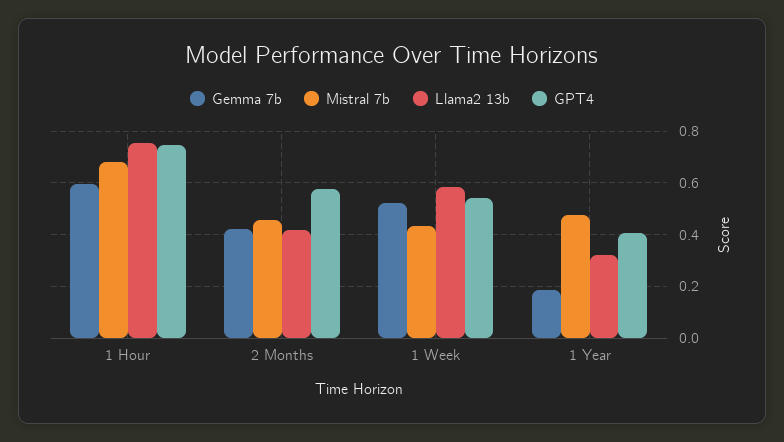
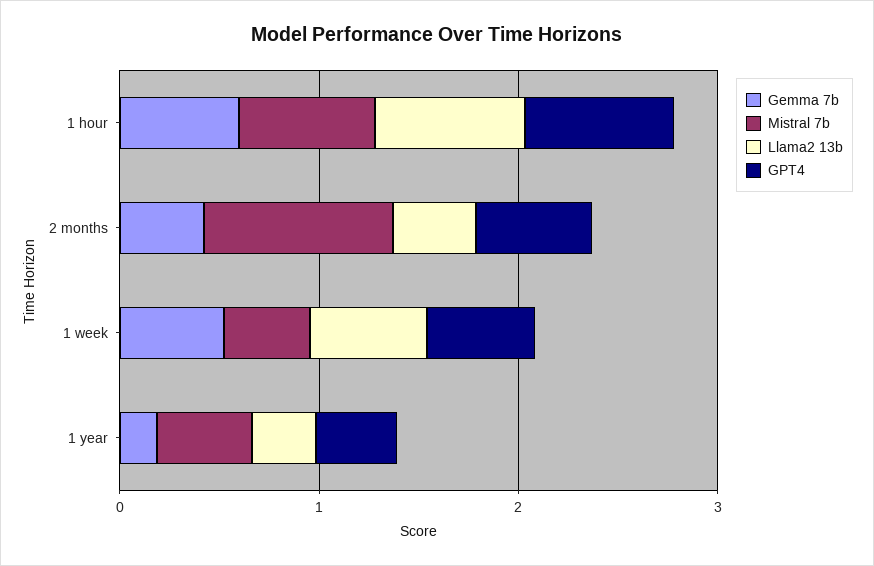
  {
    "Gemma 7b": {
      "1 Hour": 0.6,
      "2 Months": 0.425,
      "1 Week": 0.525,
      "1 Year": 0.175
    },
    "Mistral 7b": {
      "1 Hour": 0.675,
-     "2 Months": 0.45,
+     "2 Months": 1,
      "1 Week": 0.425,
      "1 Year": 0.475
    },
    "Llama2 13b": {
      "1 Hour": 0.75,
      "2 Months": 0.425,
      "1 Week": 0.575,
      "1 Year": 0.325
    },
    "GPT4": {
      "1 Hour": 0.75,
      "2 Months": 0.575,
      "1 Week": 0.55,
      "1 Year": 0.4
    }
  }

